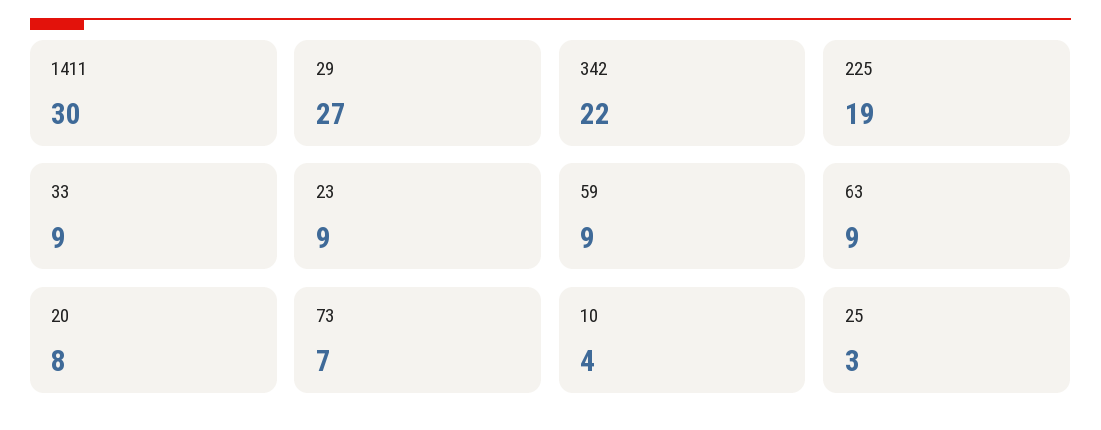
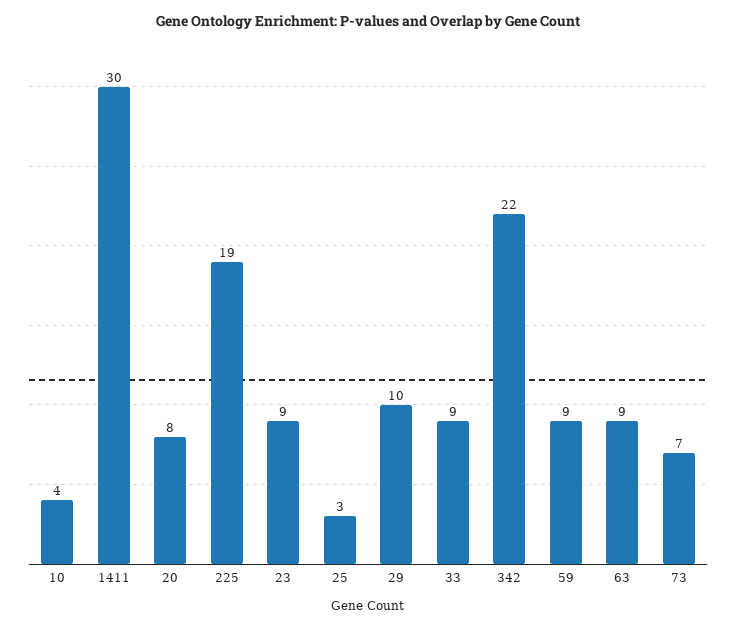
  {
    "1411": 30,
-   "29": 27,
+   "29": 10,
    "342": 22,
    "225": 19,
    "33": 9,
    "23": 9,
    "59": 9,
    "63": 9,
    "20": 8,
    "73": 7,
    "10": 4,
    "25": 3
  }

